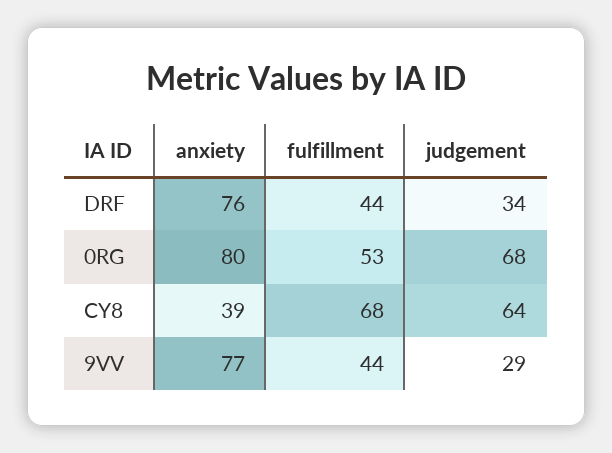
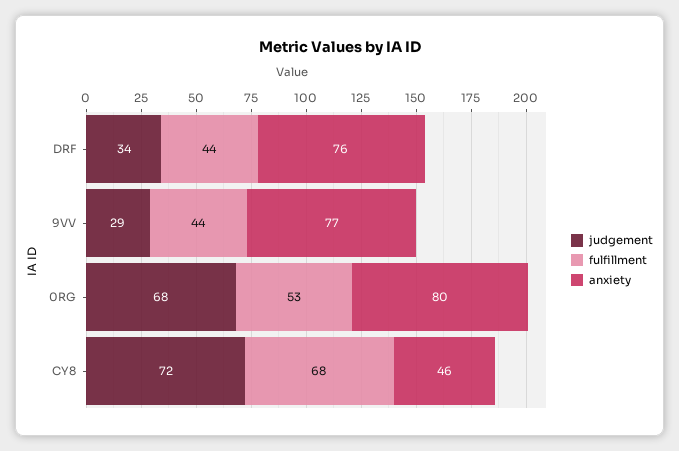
  {
    "anxiety": {
      "DRF": 76,
      "0RG": 80,
-     "CY8": 39,
+     "CY8": 46,
      "9VV": 77
    },
    "fulfillment": {
      "DRF": 44,
      "0RG": 53,
      "CY8": 68,
      "9VV": 44
    },
    "judgement": {
      "DRF": 34,
      "0RG": 68,
-     "CY8": 64,
+     "CY8": 72,
      "9VV": 29
    }
  }

